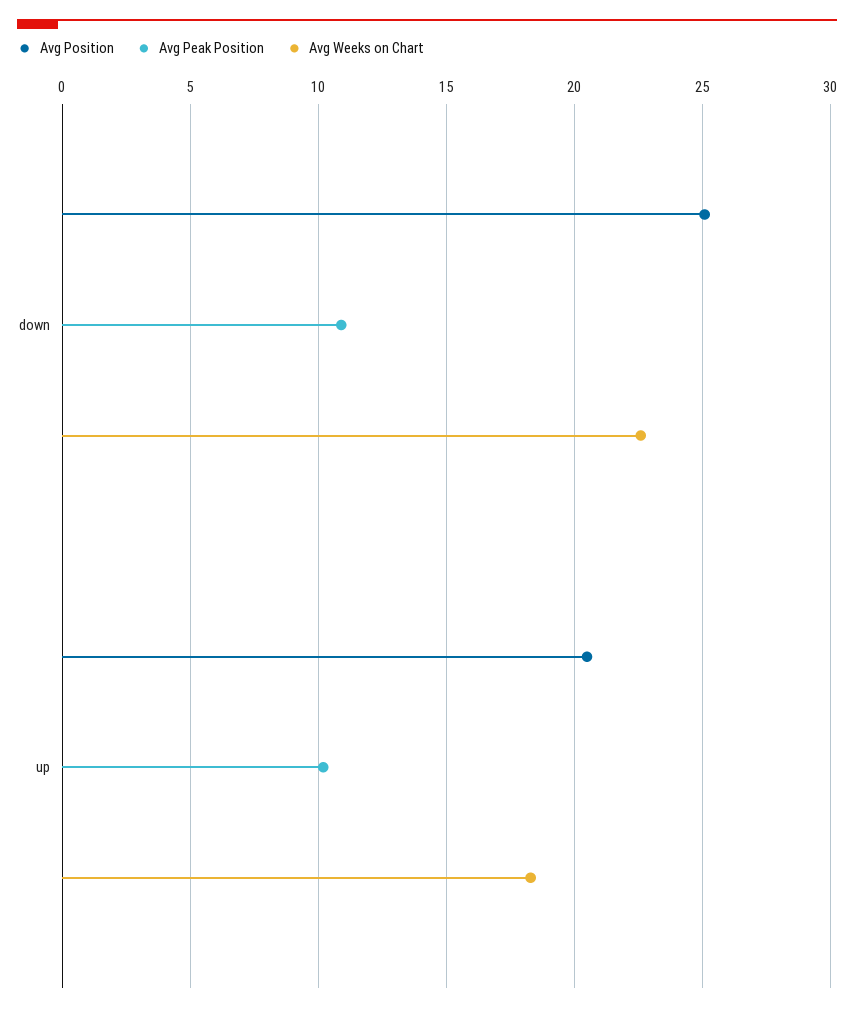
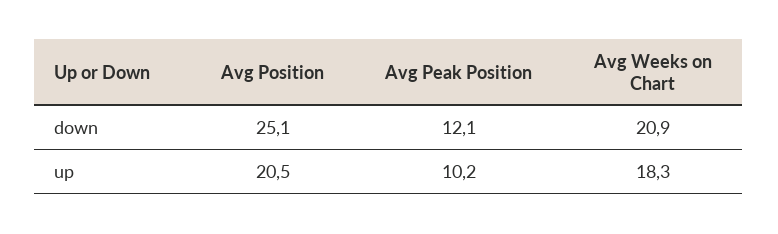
  {
    "Avg Position": {
      "down": 25.1,
      "up": 20.5
    },
    "Avg Peak Position": {
-     "down": 11,
+     "down": 12.1,
      "up": 10.2
    },
    "Avg Weeks on Chart": {
-     "down": 22.5,
+     "down": 20.9,
      "up": 18.3
    }
  }

